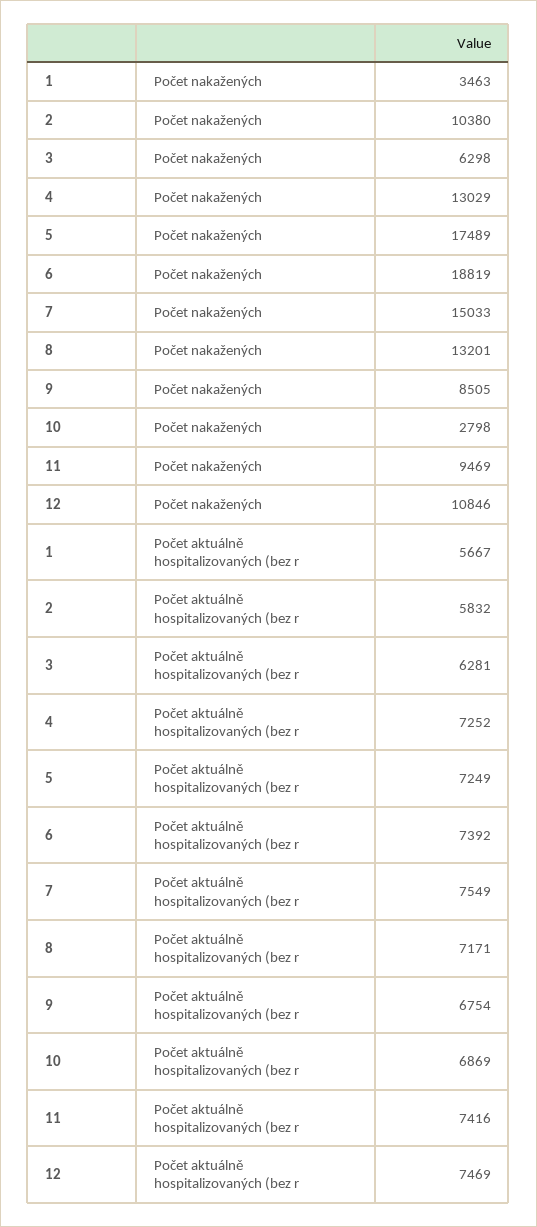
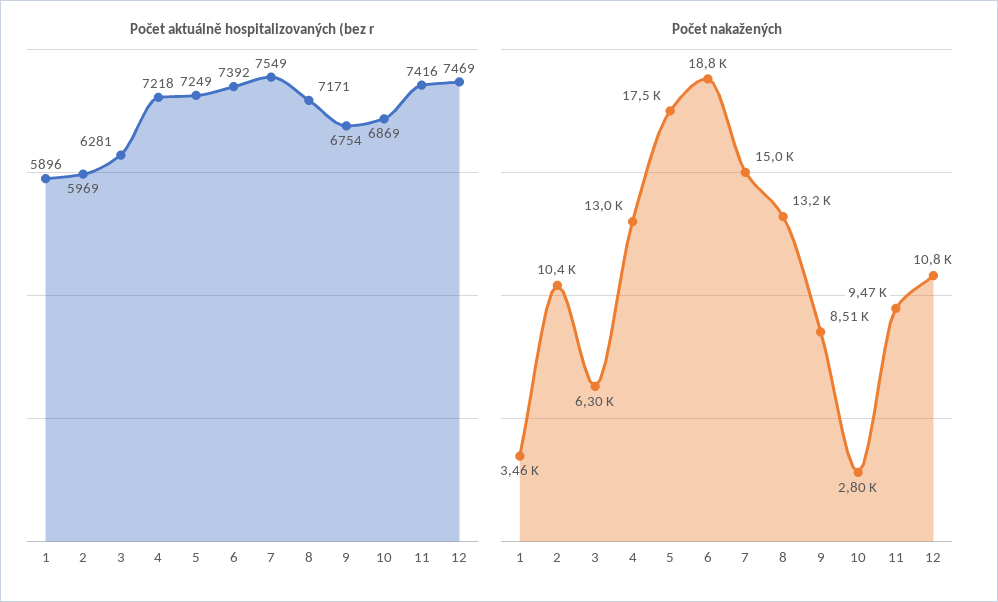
  {
    "Počet nakažených": {
      "1": 3463,
      "2": 10380,
      "3": 6298,
      "4": 13029,
      "5": 17489,
      "6": 18819,
      "7": 15033,
      "8": 13201,
      "9": 8505,
      "10": 2798,
      "11": 9469,
      "12": 10846
    },
    "Počet aktuálně hospitalizovaných (bez r": {
-     "1": 5667,
+     "1": 5896,
-     "2": 5832,
+     "2": 5969,
      "3": 6281,
-     "4": 7252,
+     "4": 7218,
      "5": 7249,
      "6": 7392,
      "7": 7549,
      "8": 7171,
      "9": 6754,
      "10": 6869,
      "11": 7416,
      "12": 7469
    }
  }

